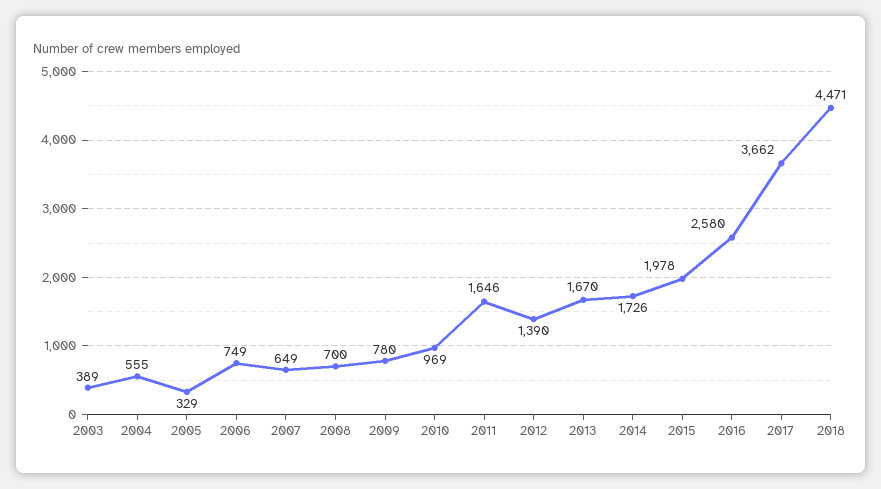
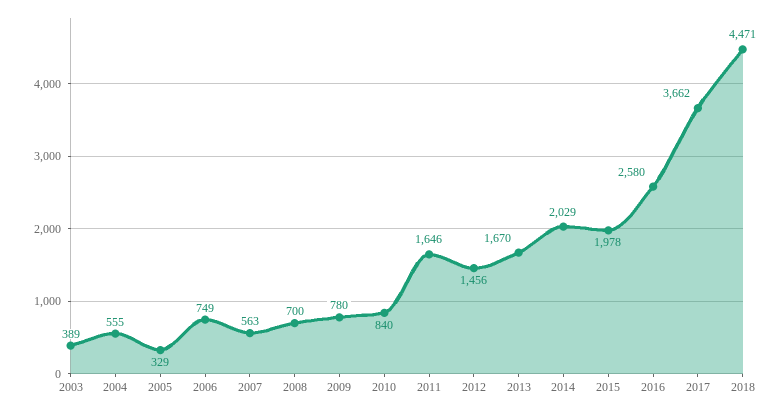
  {
    "2003": 389,
    "2004": 555,
    "2005": 329,
    "2006": 749,
-   "2007": 649,
+   "2007": 563,
    "2008": 700,
    "2009": 780,
-   "2010": 969,
+   "2010": 840,
    "2011": 1646,
-   "2012": 1390,
+   "2012": 1456,
    "2013": 1670,
-   "2014": 1726,
+   "2014": 2029,
    "2015": 1978,
    "2016": 2580,
    "2017": 3662,
    "2018": 4471
  }

